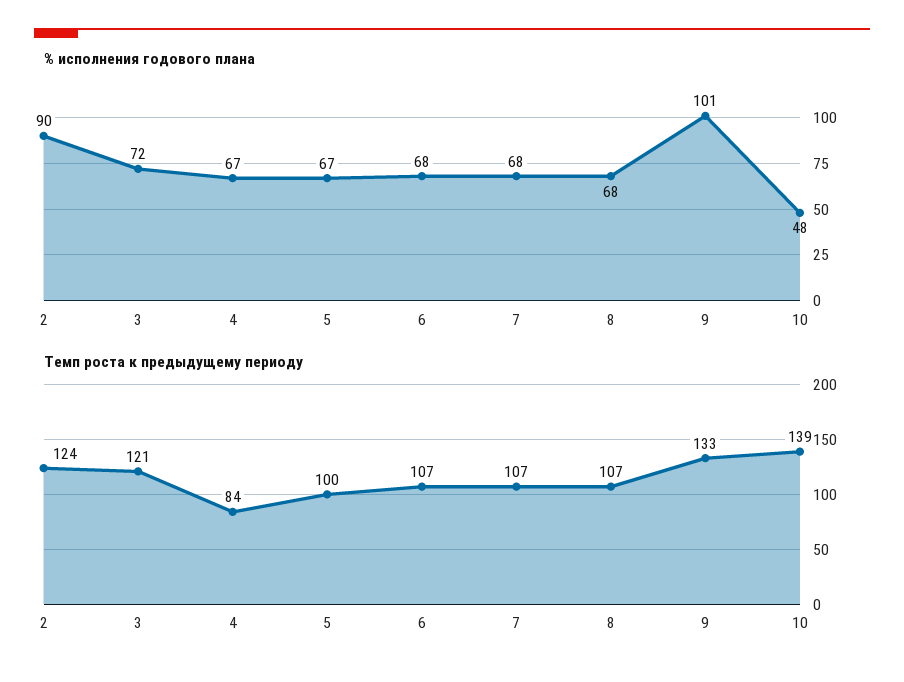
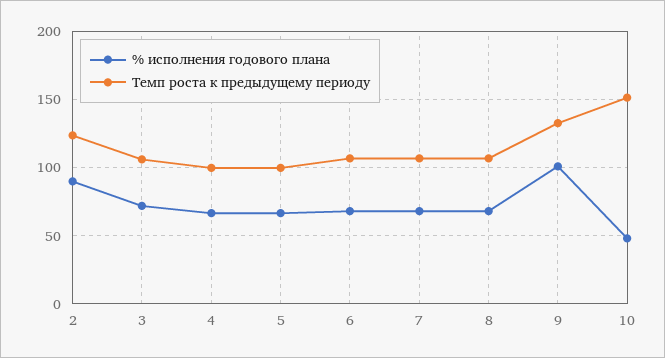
  {
    "% исполнения годового плана": {
      "2": 90,
      "3": 72,
      "4": 67,
      "5": 67,
      "6": 68,
      "7": 68,
      "8": 68,
      "9": 101,
      "10": 48
    },
    "Темп роста к предыдущему периоду": {
      "2": 124,
-     "3": 121,
+     "3": 105,
-     "4": 84,
+     "4": 100,
      "5": 100,
      "6": 107,
      "7": 107,
      "8": 107,
      "9": 133,
-     "10": 139
+     "10": 150
    }
  }

